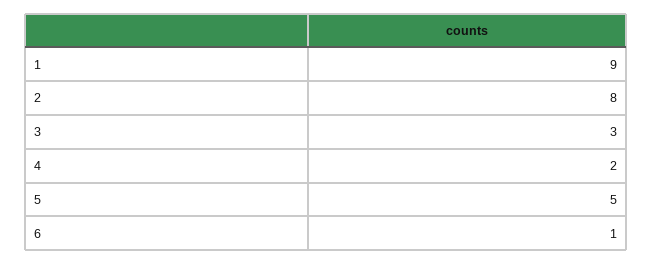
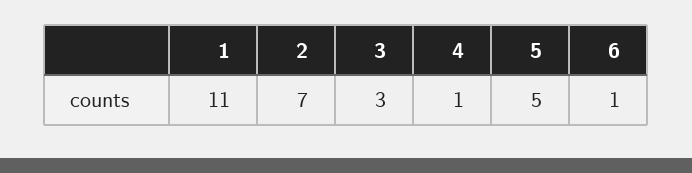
  {
-   "1": 9,
+   "1": 11,
-   "2": 8,
+   "2": 7,
    "3": 3,
-   "4": 2,
+   "4": 1,
    "5": 5,
    "6": 1
  }

